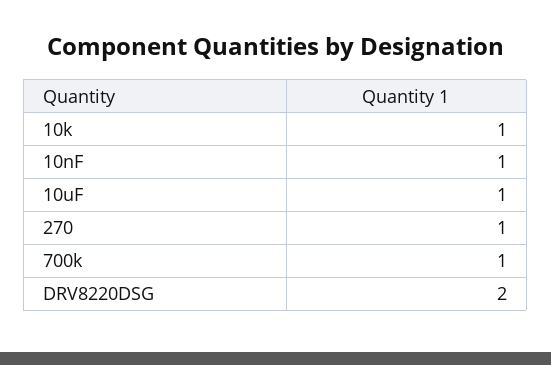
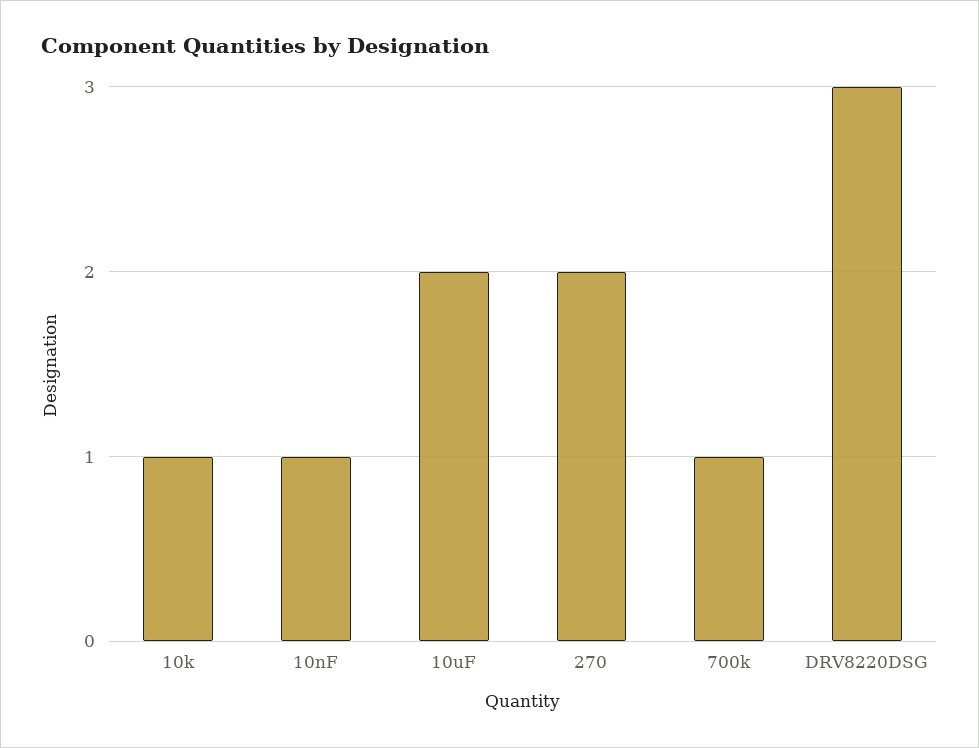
  {
    "10k": 1,
    "10nF": 1,
-   "10uF": 1,
+   "10uF": 2,
-   "270": 1,
+   "270": 2,
    "700k": 1,
-   "DRV8220DSG": 2
+   "DRV8220DSG": 3
  }

